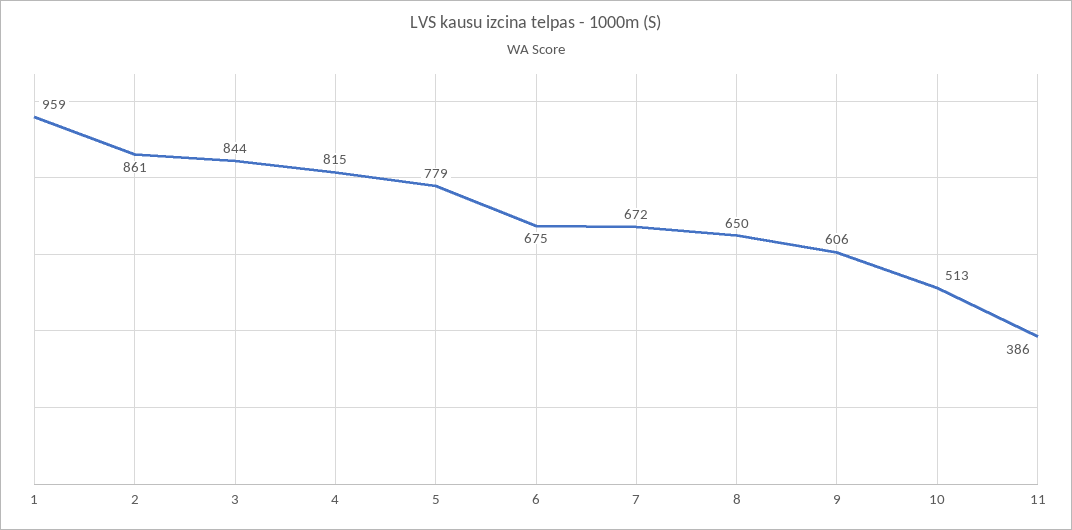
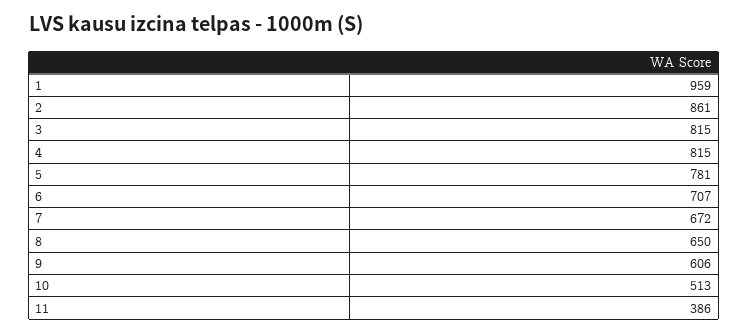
  {
    "1": 959,
    "2": 861,
-   "3": 844,
+   "3": 815,
    "4": 815,
-   "5": 779,
+   "5": 781,
-   "6": 675,
+   "6": 707,
    "7": 672,
    "8": 650,
    "9": 606,
    "10": 513,
    "11": 386
  }

